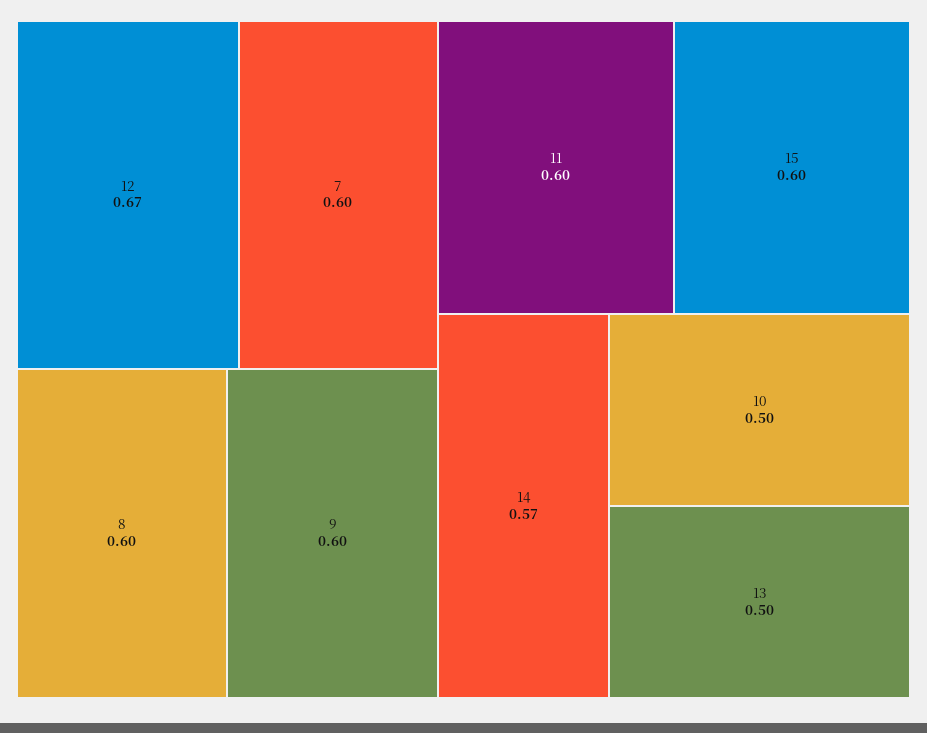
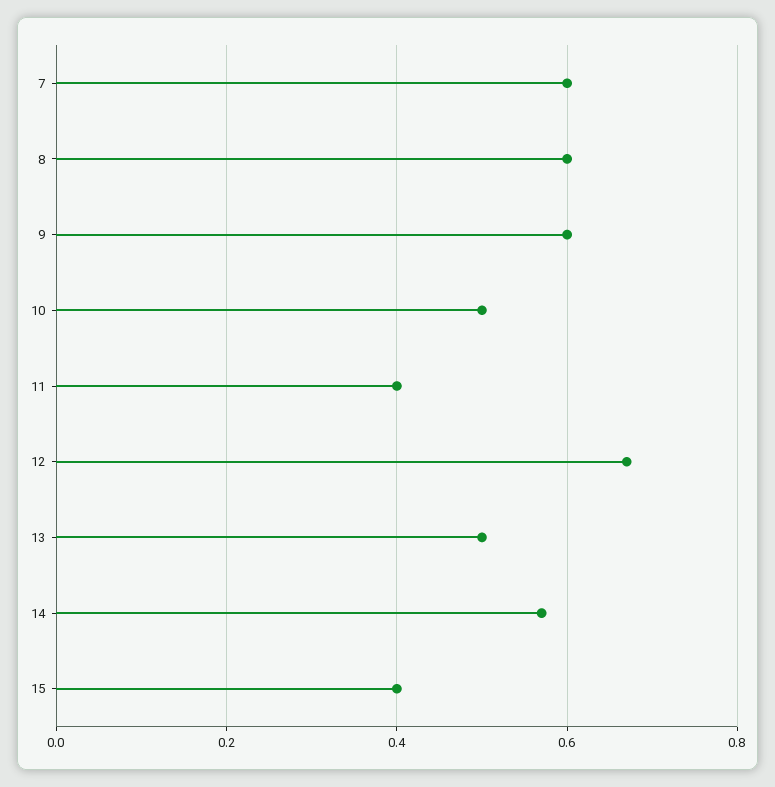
  {
    "12": 0.67,
    "7": 0.6,
    "8": 0.6,
    "9": 0.6,
-   "11": 0.6,
+   "11": 0.4,
-   "15": 0.6,
+   "15": 0.4,
    "14": 0.57,
    "10": 0.5,
    "13": 0.5
  }

